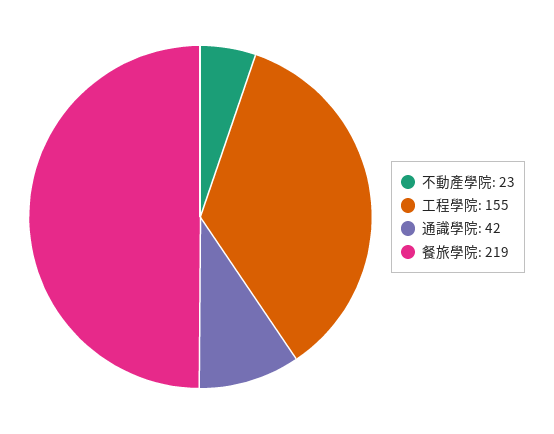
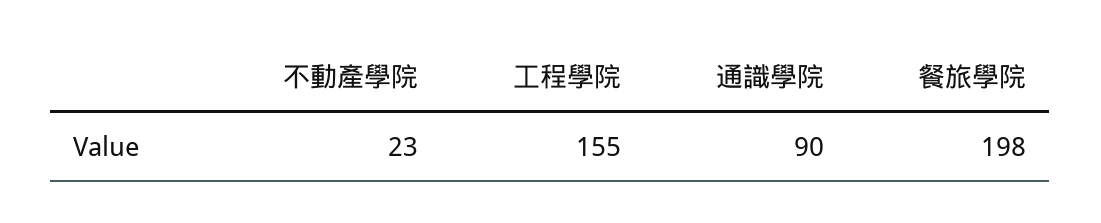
  {
    "不動產學院": 23,
    "工程學院": 155,
-   "通識學院": 42,
+   "通識學院": 90,
-   "餐旅學院": 219
+   "餐旅學院": 198
  }

